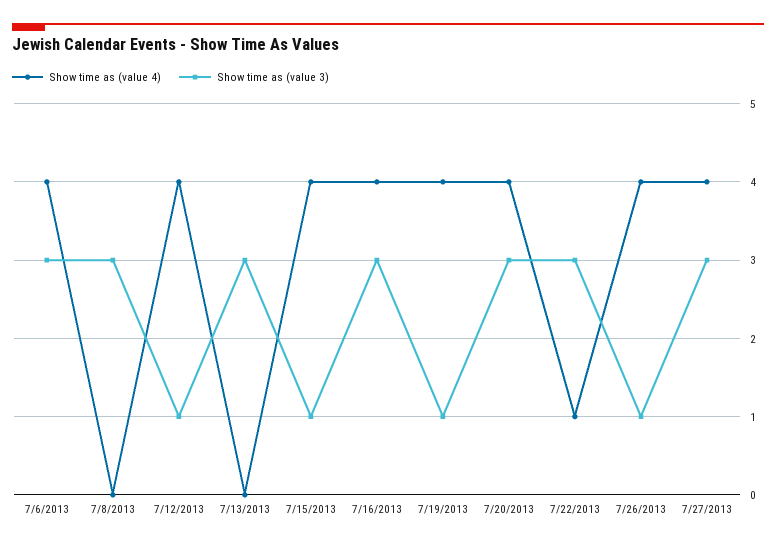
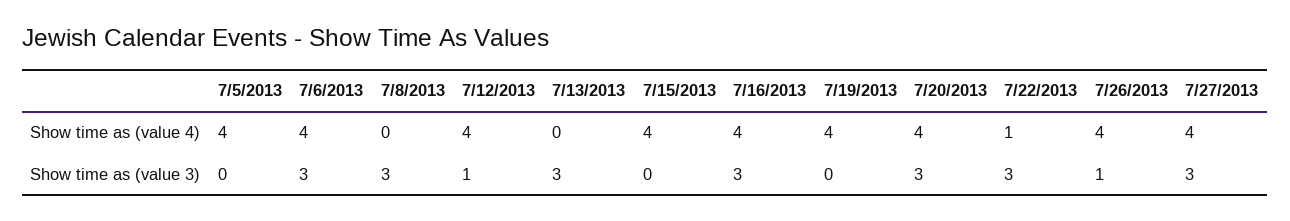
  {
    "Show time as (value 4)": {
      "7/6/2013": 4,
      "7/8/2013": 0,
      "7/12/2013": 4,
      "7/13/2013": 0,
      "7/15/2013": 4,
      "7/16/2013": 4,
      "7/19/2013": 4,
      "7/20/2013": 4,
      "7/22/2013": 1,
      "7/26/2013": 4,
-     "7/27/2013": 4
+     "7/27/2013": 4,
+     "7/5/2013": 4
    },
    "Show time as (value 3)": {
      "7/6/2013": 3,
      "7/8/2013": 3,
      "7/12/2013": 1,
      "7/13/2013": 3,
-     "7/15/2013": 1,
+     "7/15/2013": 0,
      "7/16/2013": 3,
-     "7/19/2013": 1,
+     "7/19/2013": 0,
      "7/20/2013": 3,
      "7/22/2013": 3,
      "7/26/2013": 1,
-     "7/27/2013": 3
+     "7/27/2013": 3,
+     "7/5/2013": 0
    }
  }

